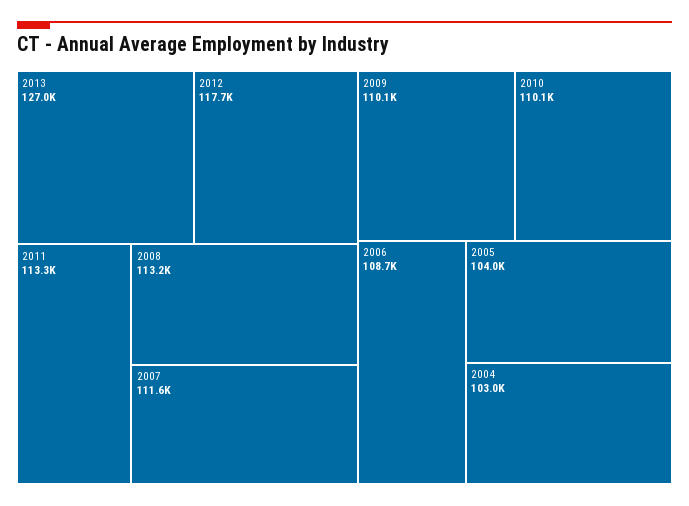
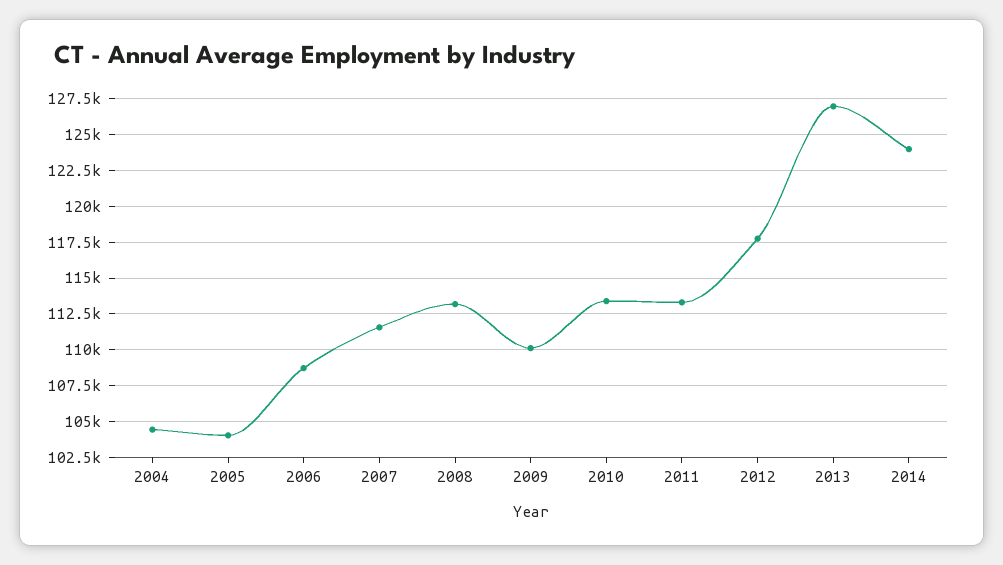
  {
    "2013": 127000,
    "2012": 117700,
    "2011": 113300,
    "2008": 113200,
    "2007": 111600,
    "2009": 110100,
-   "2010": 110100,
+   "2010": 113500,
    "2006": 108700,
    "2005": 104000,
-   "2004": 103000
+   "2004": 104500,
+   "2014": 124000
  }

